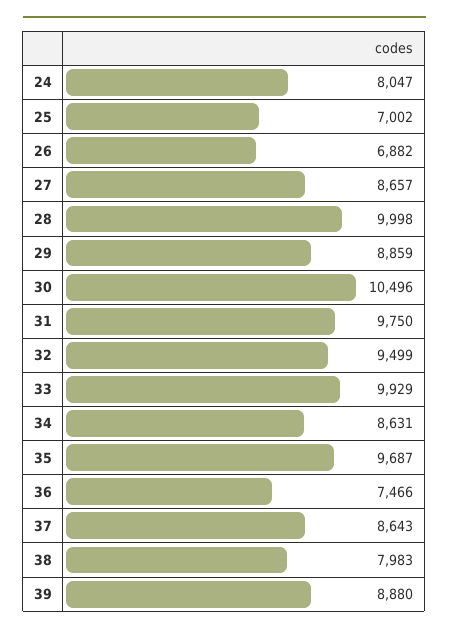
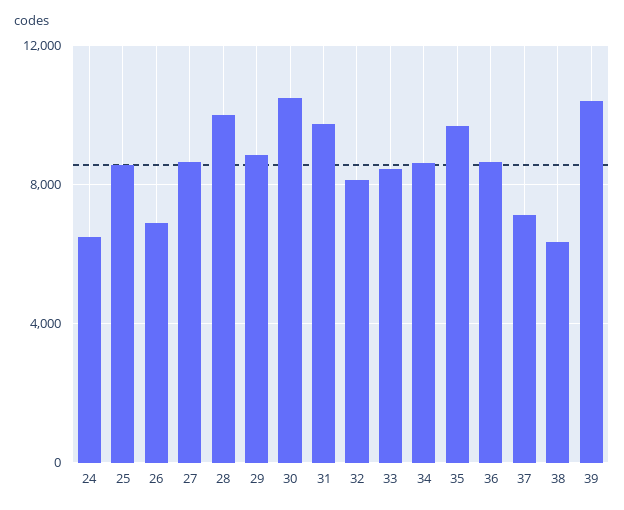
  {
-   "24": 8047,
+   "24": 6500,
-   "25": 7002,
+   "25": 8500,
    "26": 6882,
    "27": 8657,
    "28": 9998,
    "29": 8859,
    "30": 10496,
    "31": 9750,
-   "32": 9499,
+   "32": 8000,
-   "33": 9929,
+   "33": 8500,
    "34": 8631,
    "35": 9687,
-   "36": 7466,
+   "36": 8500,
-   "37": 8643,
+   "37": 7000,
-   "38": 7983,
+   "38": 6500,
-   "39": 8880
+   "39": 10500
  }

